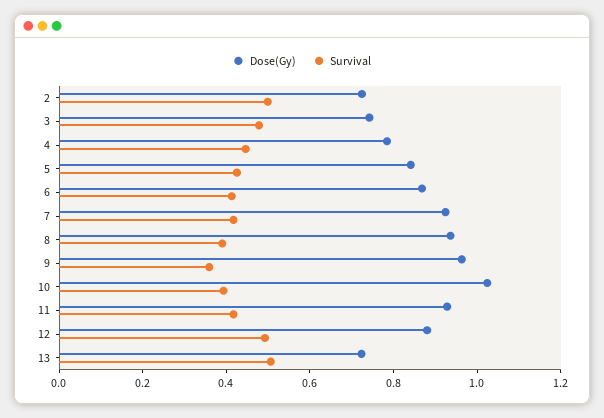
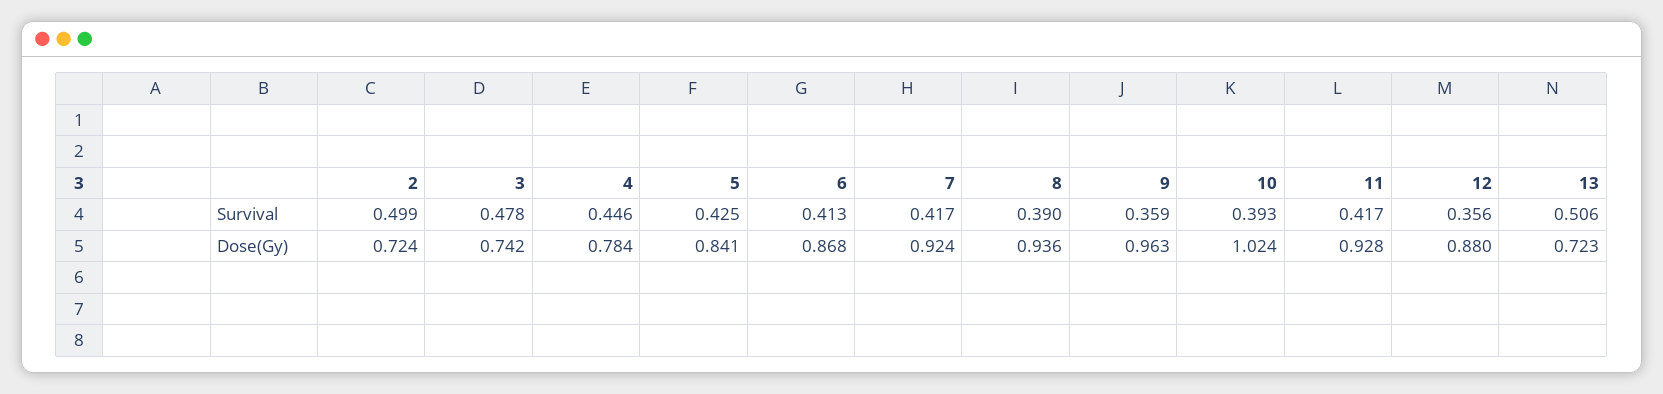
  {
    "Dose(Gy)": {
      "2": 0.724,
      "3": 0.742,
      "4": 0.784,
      "5": 0.841,
      "6": 0.868,
      "7": 0.924,
      "8": 0.936,
      "9": 0.963,
      "10": 1.024,
      "11": 0.928,
      "12": 0.88,
      "13": 0.723
    },
    "Survival": {
      "2": 0.499,
      "3": 0.478,
      "4": 0.446,
      "5": 0.425,
      "6": 0.413,
      "7": 0.417,
      "8": 0.39,
      "9": 0.359,
      "10": 0.393,
      "11": 0.417,
-     "12": 0.5,
+     "12": 0.356,
      "13": 0.506
    }
  }

